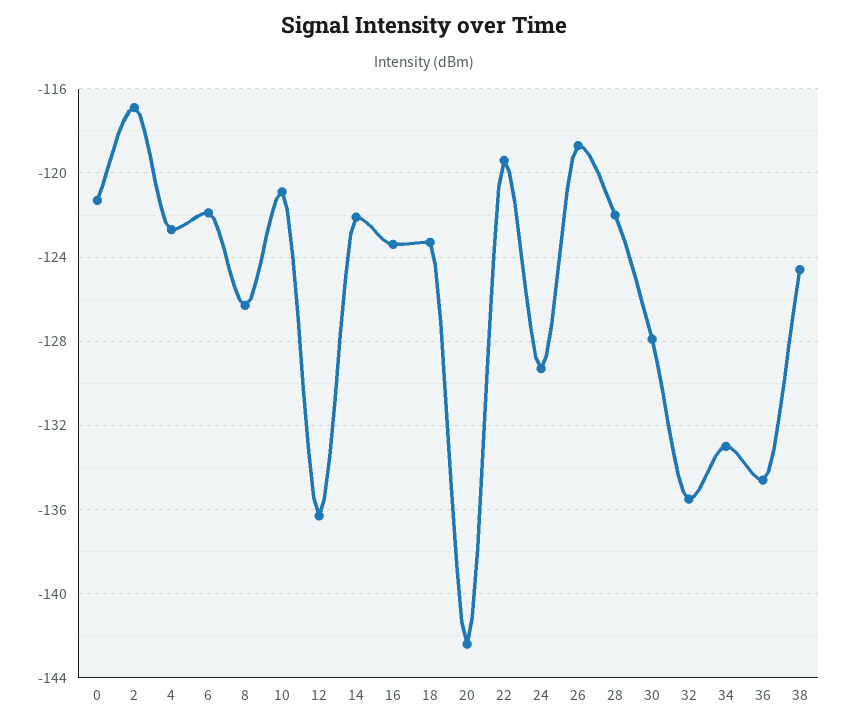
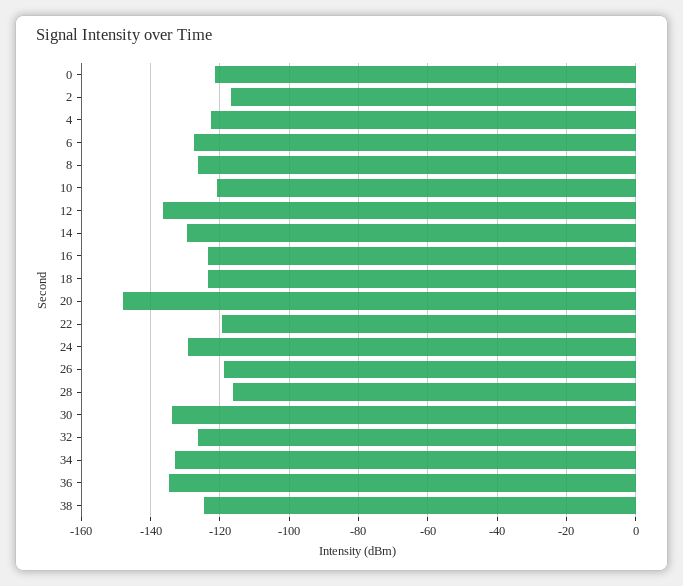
  {
    "0": -121.5,
    "2": -117,
    "4": -122.5,
-   "6": -122,
+   "6": -128,
    "8": -126.5,
    "10": -121,
    "12": -136.5,
-   "14": -122,
+   "14": -130,
    "16": -123.5,
    "18": -123.5,
-   "20": -142.5,
+   "20": -148,
    "22": -119.5,
    "24": -129.5,
    "26": -118.5,
-   "28": -122,
+   "28": -116,
-   "30": -128,
+   "30": -134,
-   "32": -135.5,
+   "32": -126,
    "34": -133,
    "36": -134.5,
    "38": -124.5
  }

